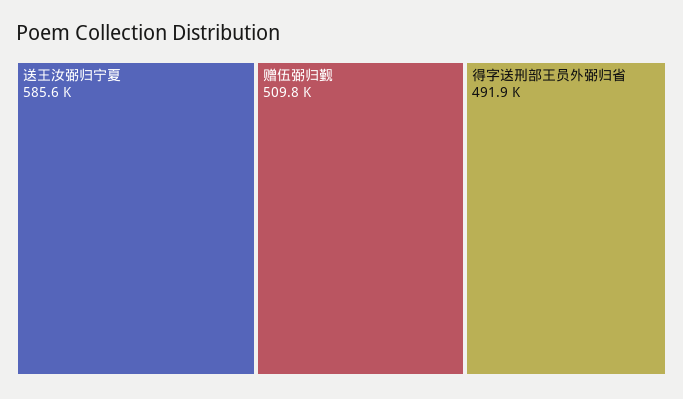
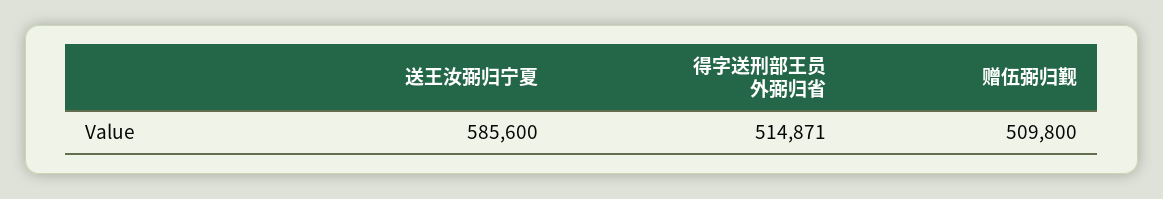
  {
    "送王汝弼归宁夏": 585600,
    "赠伍弼归觐": 509800,
-   "得字送刑部王员外弼归省": 491900
+   "得字送刑部王员外弼归省": 514871
  }

